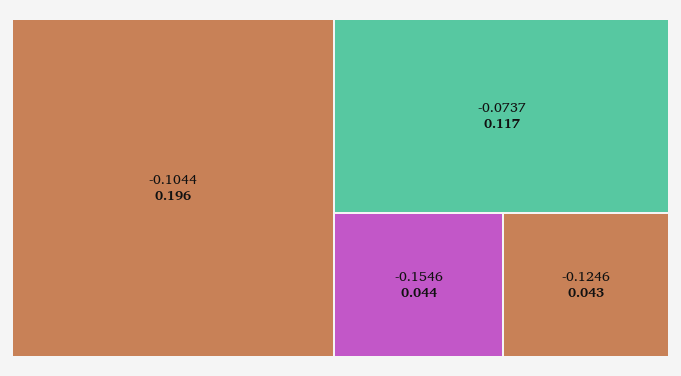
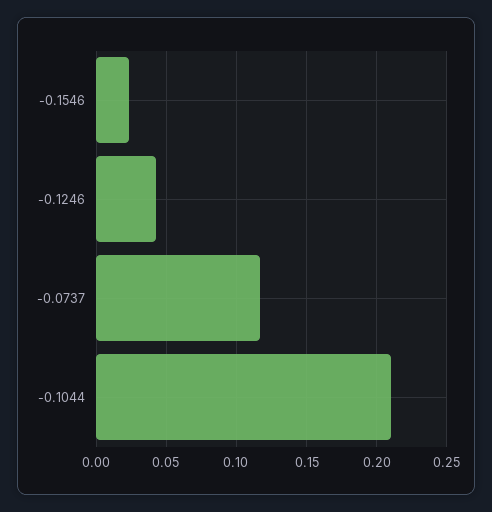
  {
-   "-0.1044": 0.196,
+   "-0.1044": 0.21,
    "-0.0737": 0.117,
-   "-0.1546": 0.044,
+   "-0.1546": 0.025,
    "-0.1246": 0.043
  }

